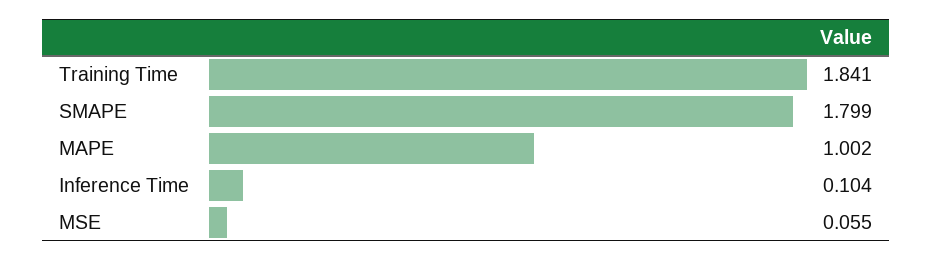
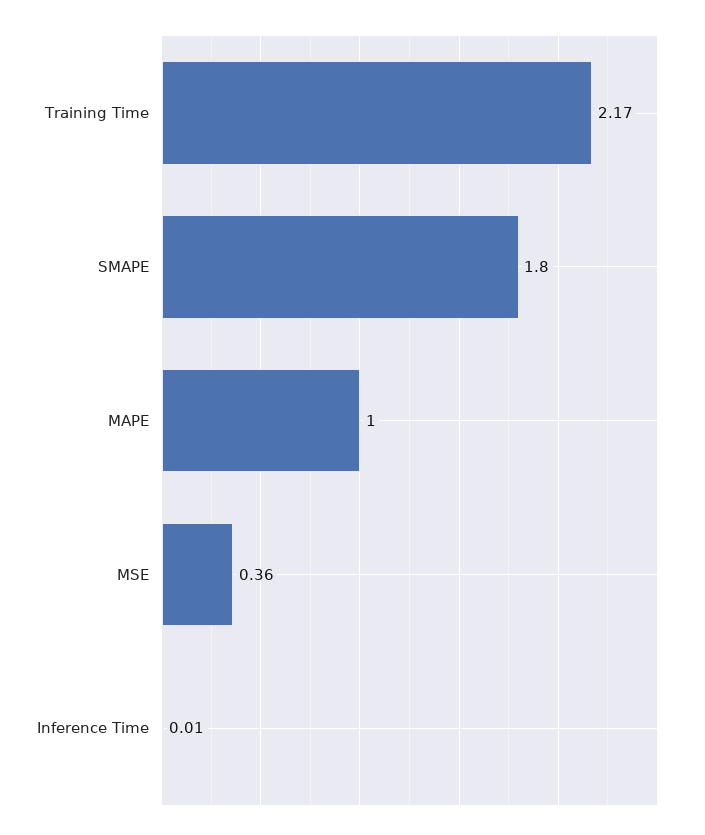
  {
-   "Training Time": 1.841,
+   "Training Time": 2.17,
    "SMAPE": 1.799,
    "MAPE": 1.002,
-   "Inference Time": 0.104,
+   "Inference Time": 0.01,
-   "MSE": 0.055
+   "MSE": 0.36
  }

